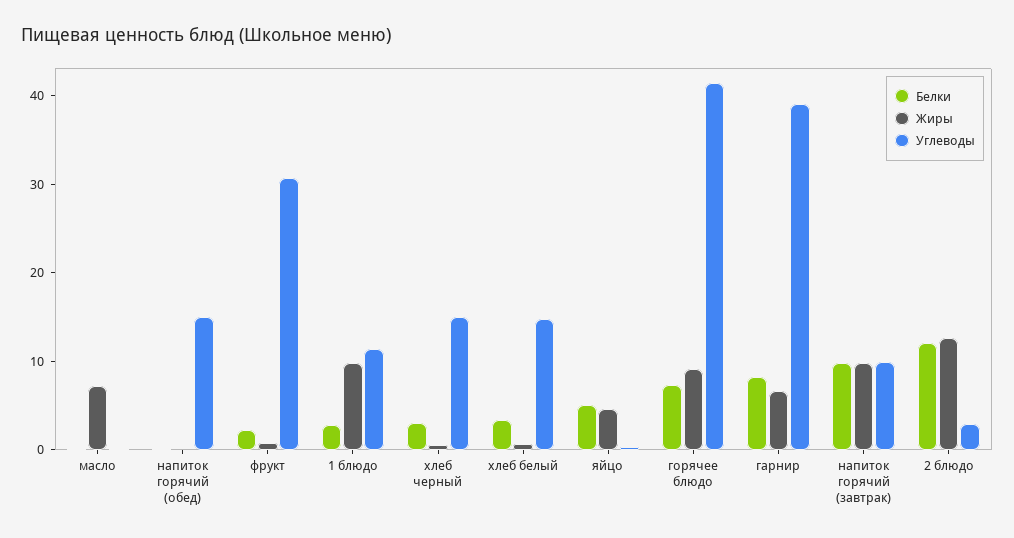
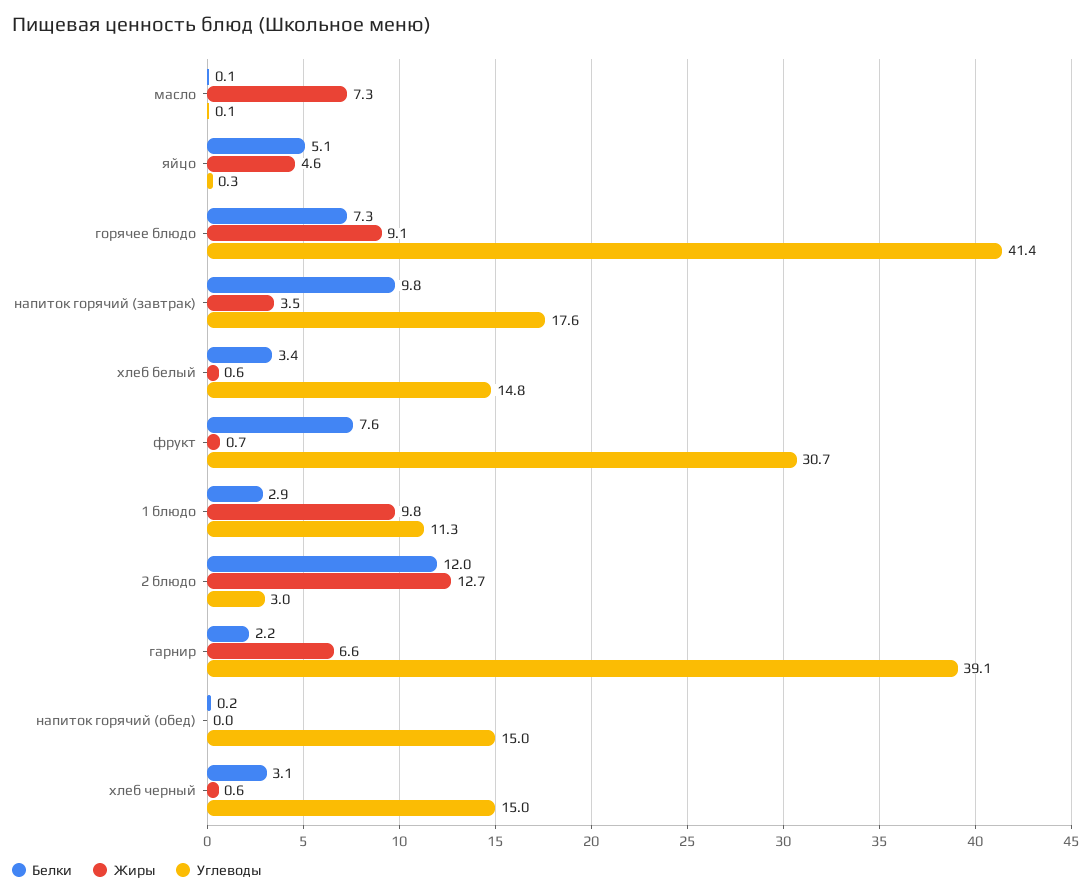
  {
    "Белки": {
      "масло": 0.1,
      "напиток горячий (обед)": 0.2,
-     "фрукт": 2,
+     "фрукт": 7.6,
      "1 блюдо": 2.9,
      "хлеб черный": 3.1,
      "хлеб белый": 3.4,
      "яйцо": 5.1,
      "горячее блюдо": 7.3,
-     "гарнир": 8,
+     "гарнир": 2.2,
      "напиток горячий (завтрак)": 9.8,
      "2 блюдо": 12
    },
    "Жиры": {
      "масло": 7.3,
      "напиток горячий (обед)": 0,
      "фрукт": 0.7,
      "1 блюдо": 9.8,
      "хлеб черный": 0.6,
      "хлеб белый": 0.6,
      "яйцо": 4.6,
      "горячее блюдо": 9.1,
      "гарнир": 6.6,
-     "напиток горячий (завтрак)": 10,
+     "напиток горячий (завтрак)": 3.5,
      "2 блюдо": 12.7
    },
    "Углеводы": {
      "масло": 0.1,
      "напиток горячий (обед)": 15,
      "фрукт": 30.7,
      "1 блюдо": 11.3,
      "хлеб черный": 15,
      "хлеб белый": 14.8,
      "яйцо": 0.3,
      "горячее блюдо": 41.4,
      "гарнир": 39.1,
-     "напиток горячий (завтрак)": 10,
+     "напиток горячий (завтрак)": 17.6,
      "2 блюдо": 3
    }
  }

